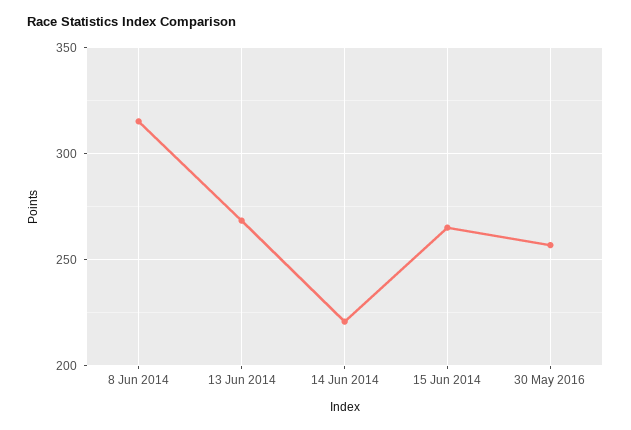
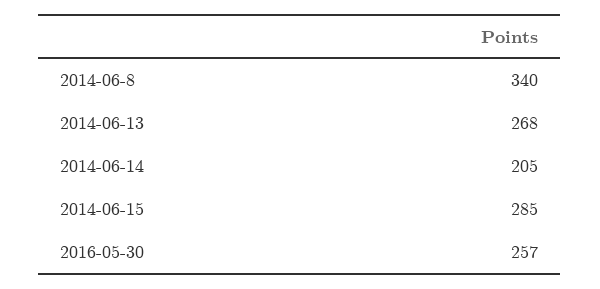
  {
-   "8 Jun 2014": 315,
+   "8 Jun 2014": 340,
    "13 Jun 2014": 268,
-   "14 Jun 2014": 220,
+   "14 Jun 2014": 205,
-   "15 Jun 2014": 265,
+   "15 Jun 2014": 285,
    "30 May 2016": 257
  }

